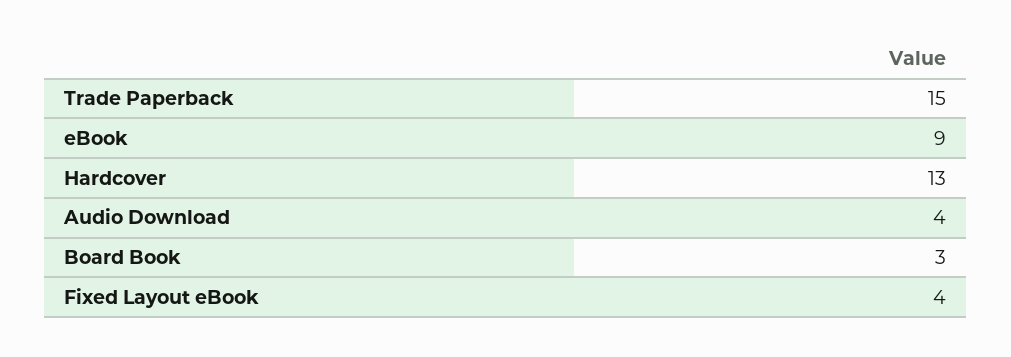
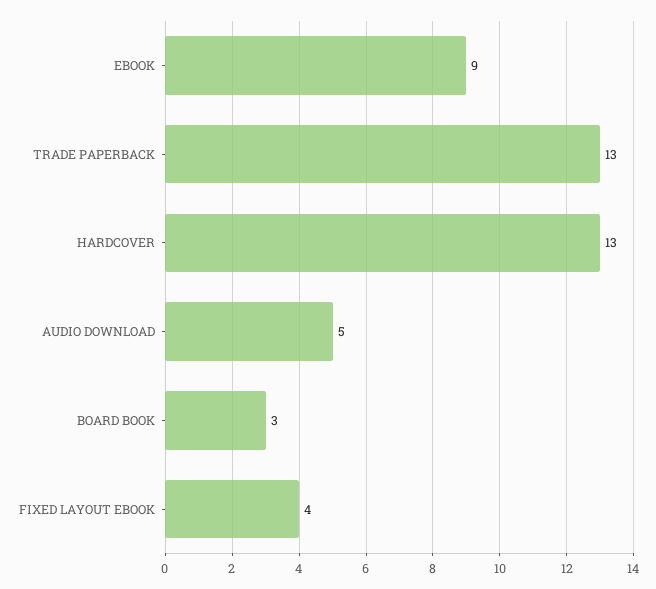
  {
-   "Trade Paperback": 15,
+   "Trade Paperback": 13,
    "eBook": 9,
    "Hardcover": 13,
-   "Audio Download": 4,
+   "Audio Download": 5,
    "Board Book": 3,
    "Fixed Layout eBook": 4
  }

